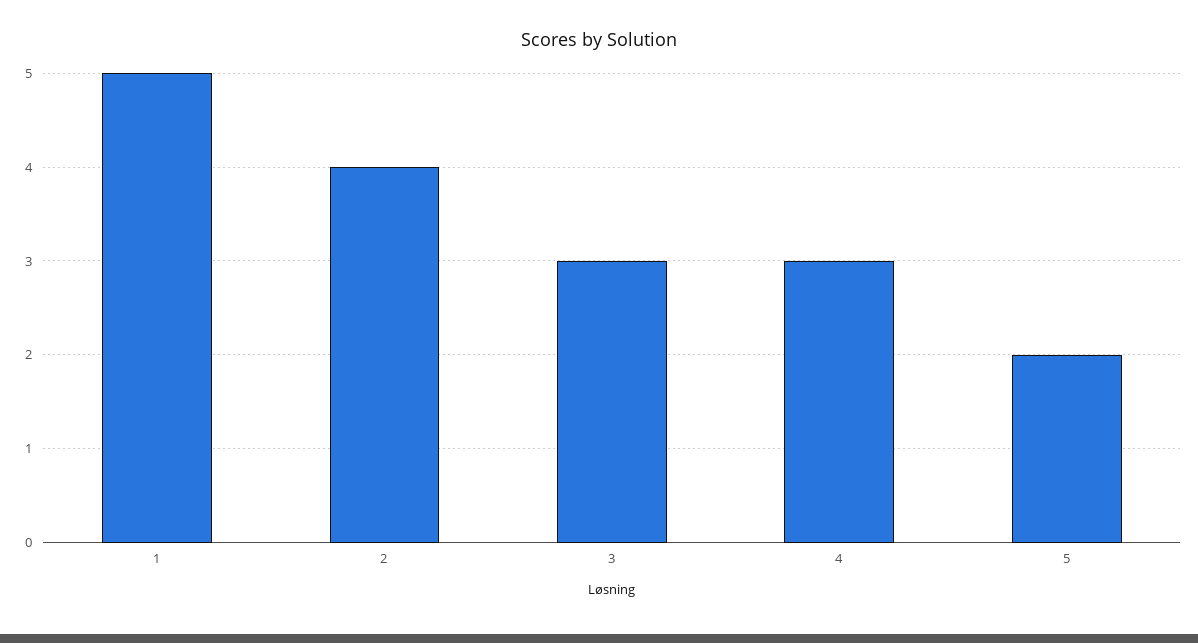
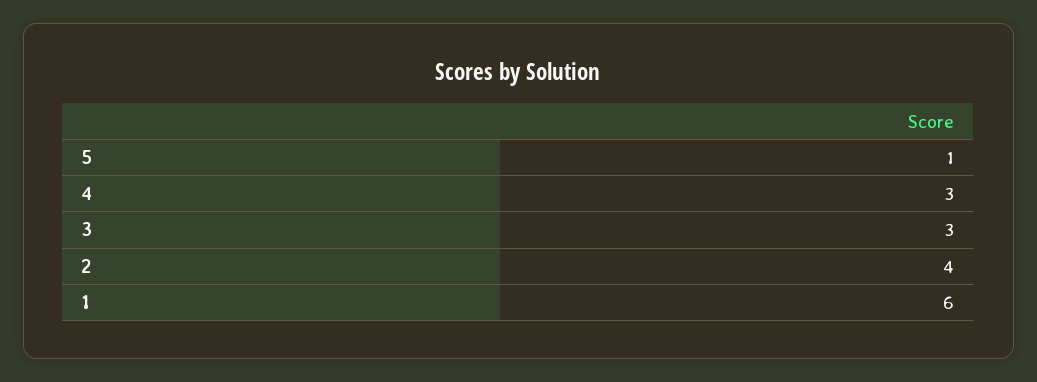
  {
-   "1": 5,
+   "1": 6,
    "2": 4,
    "3": 3,
    "4": 3,
-   "5": 2
+   "5": 1
  }

